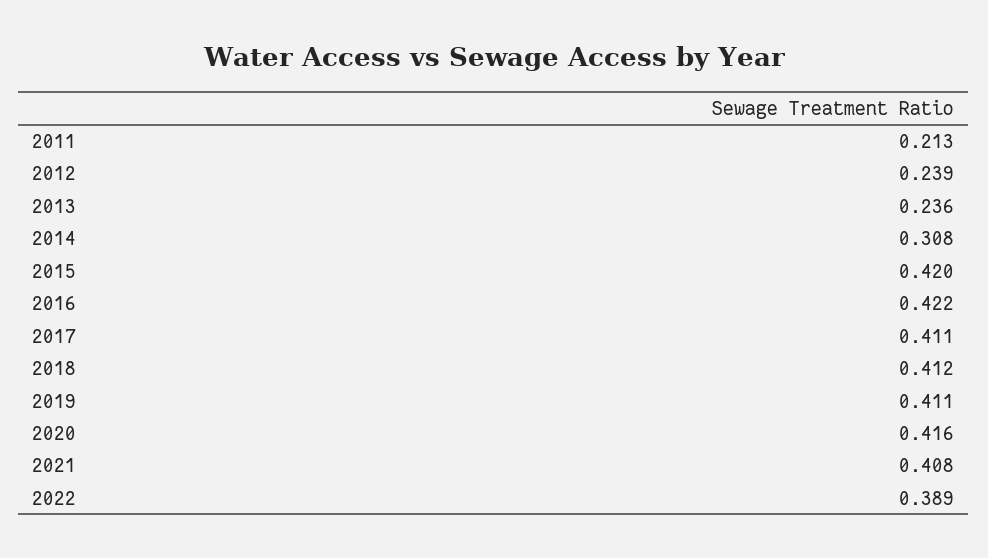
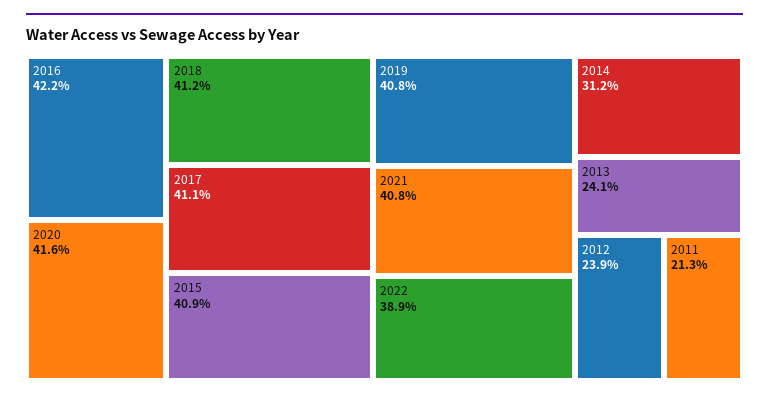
  {
    "2011": 0.213,
    "2012": 0.239,
-   "2013": 0.236,
+   "2013": 0.241,
-   "2014": 0.308,
+   "2014": 0.312,
-   "2015": 0.42,
+   "2015": 0.409,
    "2016": 0.422,
    "2017": 0.411,
    "2018": 0.412,
-   "2019": 0.411,
+   "2019": 0.408,
    "2020": 0.416,
    "2021": 0.408,
    "2022": 0.389
  }

